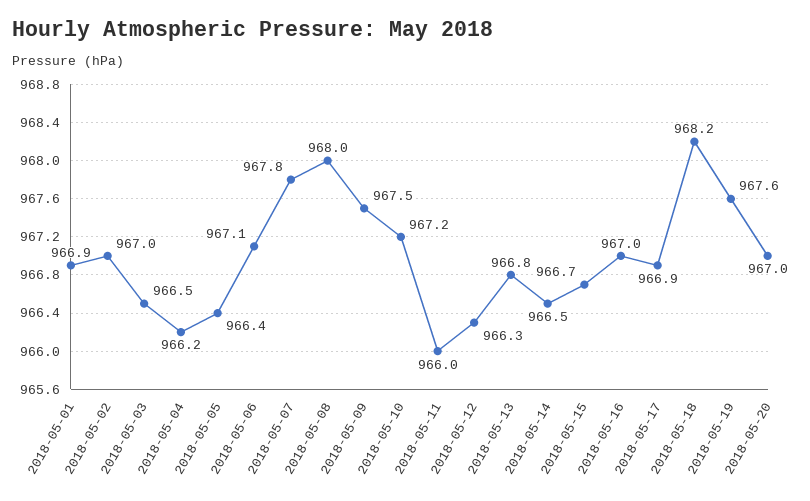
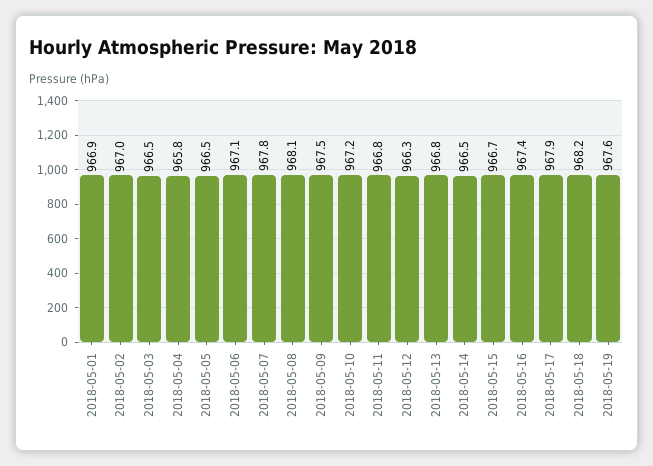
  {
    "2018-05-01": 966.9,
    "2018-05-02": 967,
    "2018-05-03": 966.5,
-   "2018-05-04": 966.2,
+   "2018-05-04": 965.8,
-   "2018-05-05": 966.4,
+   "2018-05-05": 966.5,
    "2018-05-06": 967.1,
    "2018-05-07": 967.8,
-   "2018-05-08": 968,
+   "2018-05-08": 968.1,
    "2018-05-09": 967.5,
    "2018-05-10": 967.2,
-   "2018-05-11": 966,
+   "2018-05-11": 966.8,
    "2018-05-12": 966.3,
    "2018-05-13": 966.8,
    "2018-05-14": 966.5,
    "2018-05-15": 966.7,
-   "2018-05-16": 967,
+   "2018-05-16": 967.4,
-   "2018-05-17": 966.9,
+   "2018-05-17": 967.9,
    "2018-05-18": 968.2,
-   "2018-05-19": 967.6,
+   "2018-05-19": 967.6
-   "2018-05-20": 967
  }

